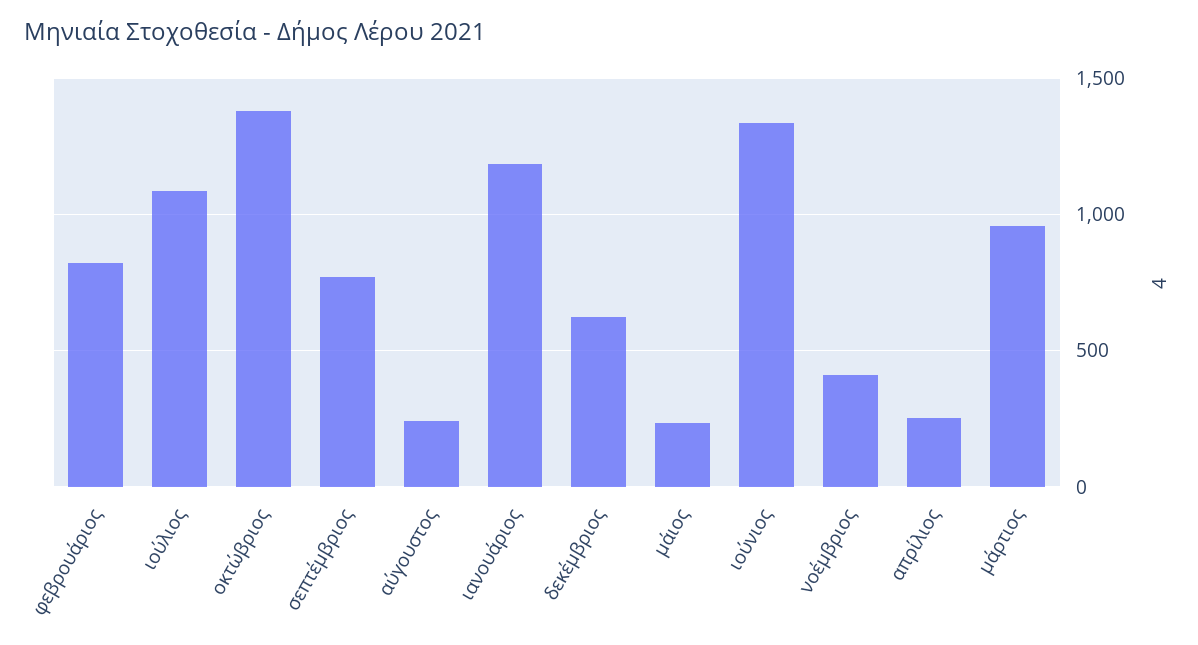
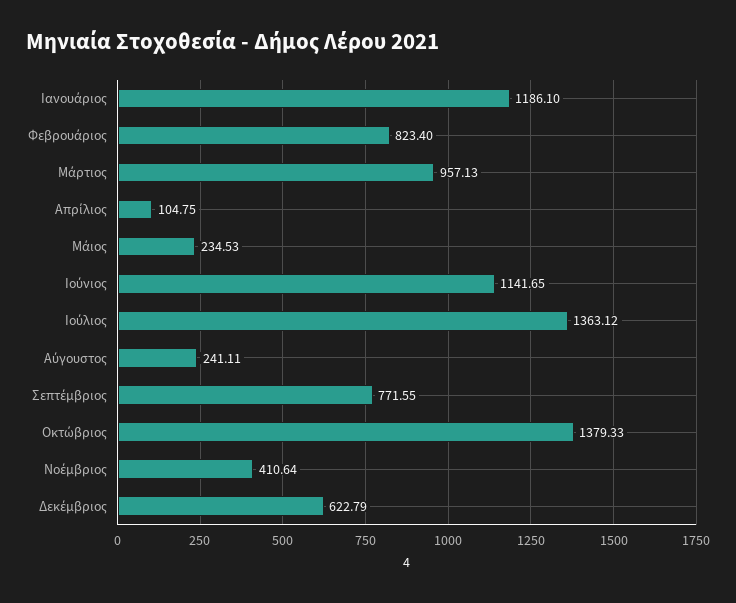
  {
    "φεβρουάριος": 823.4,
-   "ιούλιος": 1100,
+   "ιούλιος": 1363.12,
    "οκτώβριος": 1379.33,
    "σεπτέμβριος": 771.55,
    "αύγουστος": 241.11,
    "ιανουάριος": 1186.1,
    "δεκέμβριος": 622.79,
    "μάιος": 234.53,
-   "ιούνιος": 1350,
+   "ιούνιος": 1141.65,
    "νοέμβριος": 410.64,
-   "απρίλιος": 250,
+   "απρίλιος": 104.75,
    "μάρτιος": 957.13
  }

